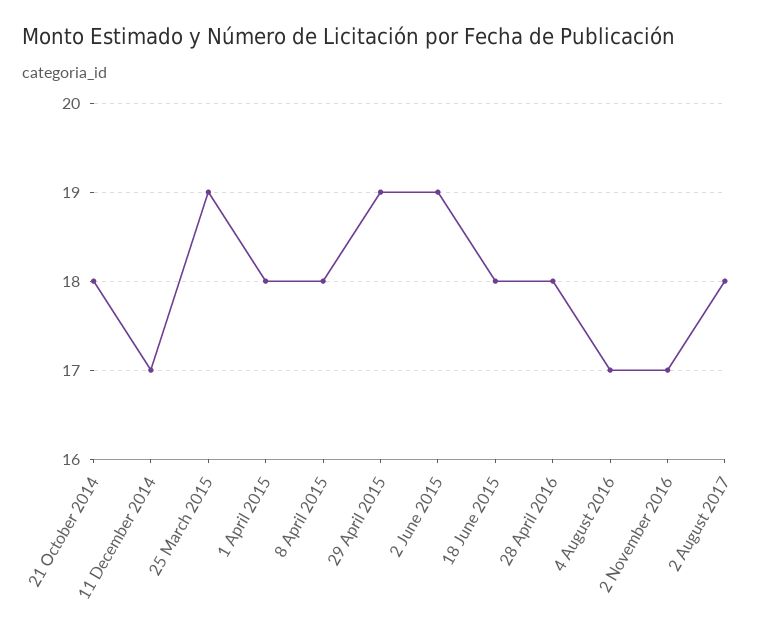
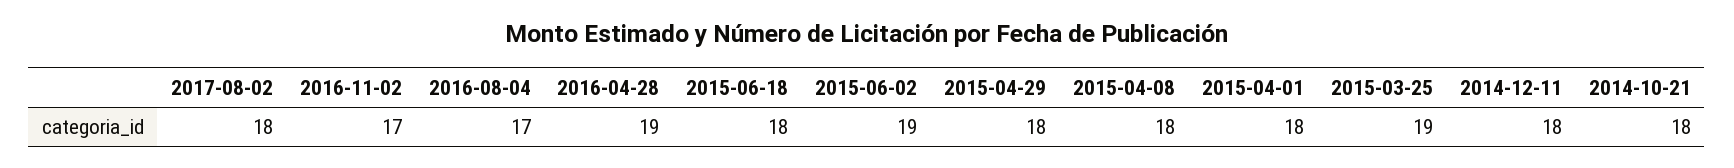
  {
    "21 October 2014": 18,
-   "11 December 2014": 17,
+   "11 December 2014": 18,
    "25 March 2015": 19,
    "1 April 2015": 18,
    "8 April 2015": 18,
-   "29 April 2015": 19,
+   "29 April 2015": 18,
    "2 June 2015": 19,
    "18 June 2015": 18,
-   "28 April 2016": 18,
+   "28 April 2016": 19,
    "4 August 2016": 17,
    "2 November 2016": 17,
    "2 August 2017": 18
  }

